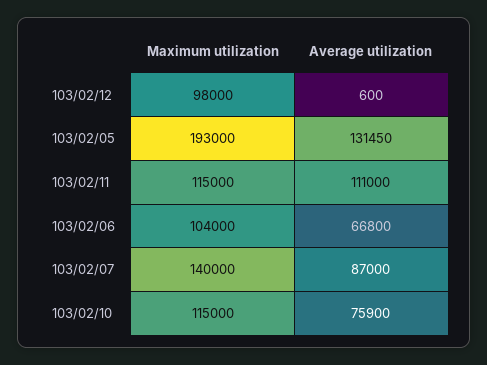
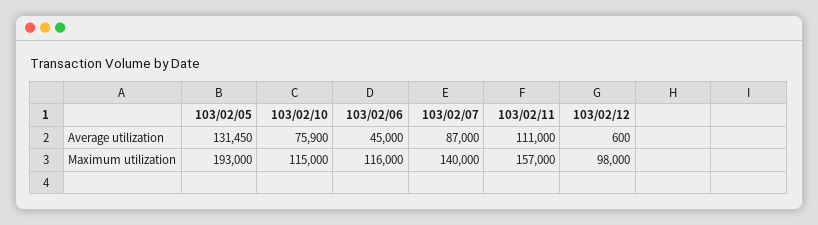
  {
    "Maximum utilization": {
      "103/02/12": 98000,
      "103/02/05": 193000,
-     "103/02/11": 115000,
+     "103/02/11": 157000,
-     "103/02/06": 104000,
+     "103/02/06": 116000,
      "103/02/07": 140000,
      "103/02/10": 115000
    },
    "Average utilization": {
      "103/02/12": 600,
      "103/02/05": 131450,
      "103/02/11": 111000,
-     "103/02/06": 66800,
+     "103/02/06": 45000,
      "103/02/07": 87000,
      "103/02/10": 75900
    }
  }

